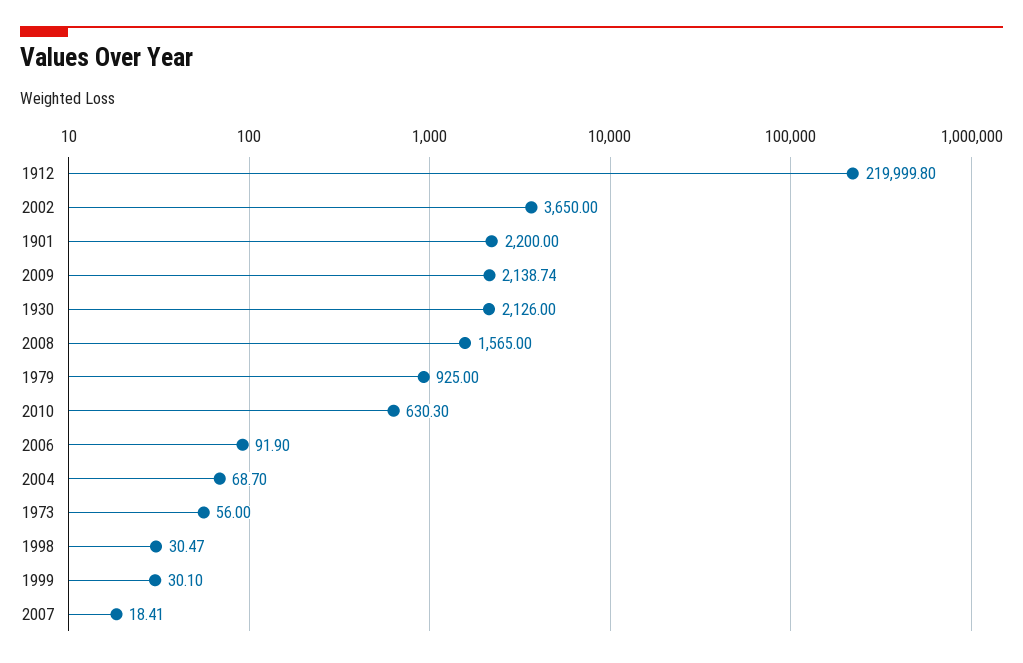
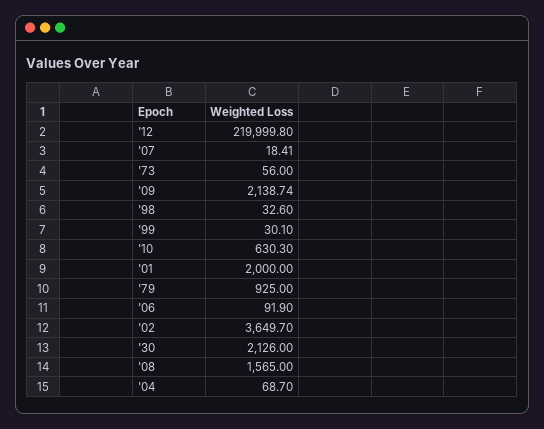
  {
    "1912": 219999.8,
-   "2002": 3650,
+   "2002": 3649.7,
-   "1901": 2200,
+   "1901": 2000,
    "2009": 2138.74,
    "1930": 2126,
    "2008": 1565,
    "1979": 925,
    "2010": 630.3,
    "2006": 91.9,
    "2004": 68.7,
    "1973": 56,
-   "1998": 30.47,
+   "1998": 32.6,
    "1999": 30.1,
    "2007": 18.41
  }

